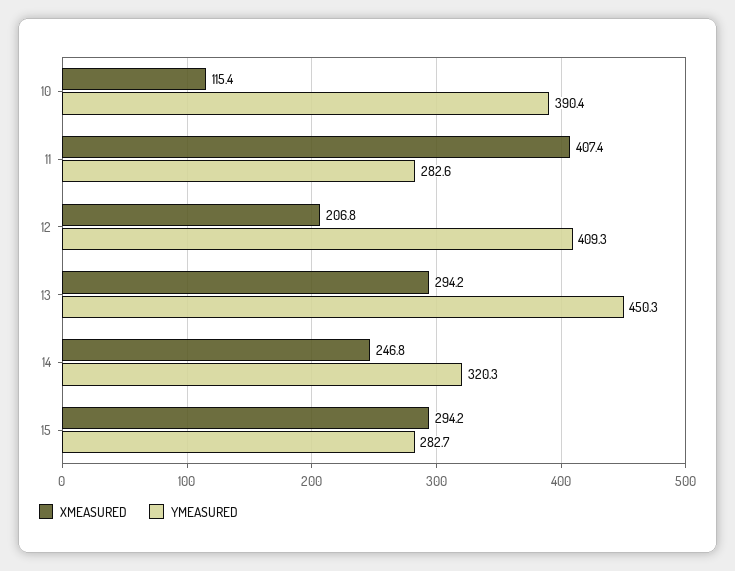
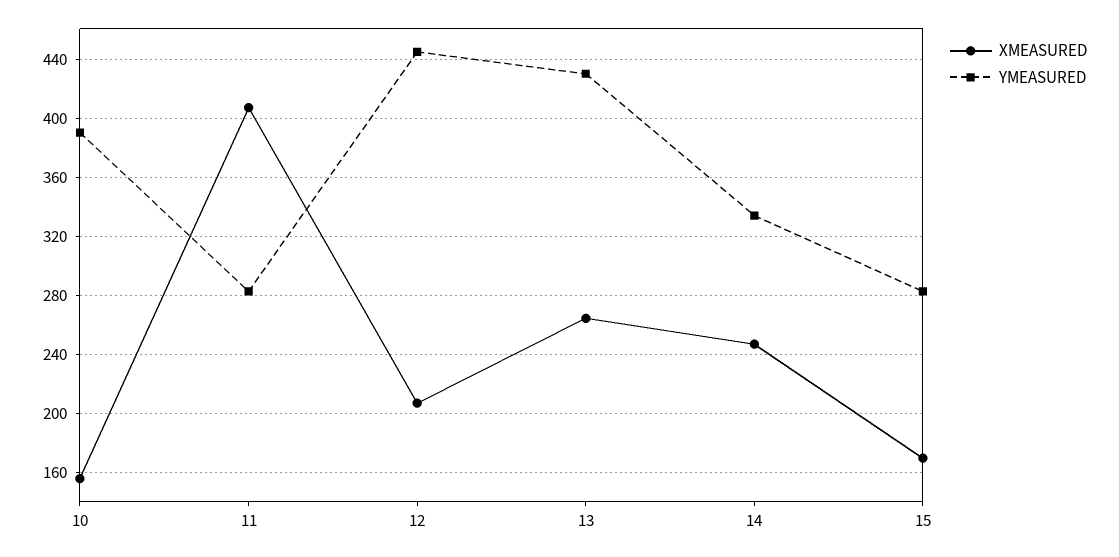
  {
    "XMEASURED": {
-     "10": 115.4,
+     "10": 155,
      "11": 407.4,
      "12": 206.8,
-     "13": 294.2,
+     "13": 265,
      "14": 246.8,
-     "15": 294.2
+     "15": 170
    },
    "YMEASURED": {
      "10": 390.4,
      "11": 282.6,
-     "12": 409.3,
+     "12": 445,
-     "13": 450.3,
+     "13": 430,
-     "14": 320.3,
+     "14": 335,
      "15": 282.7
    }
  }

